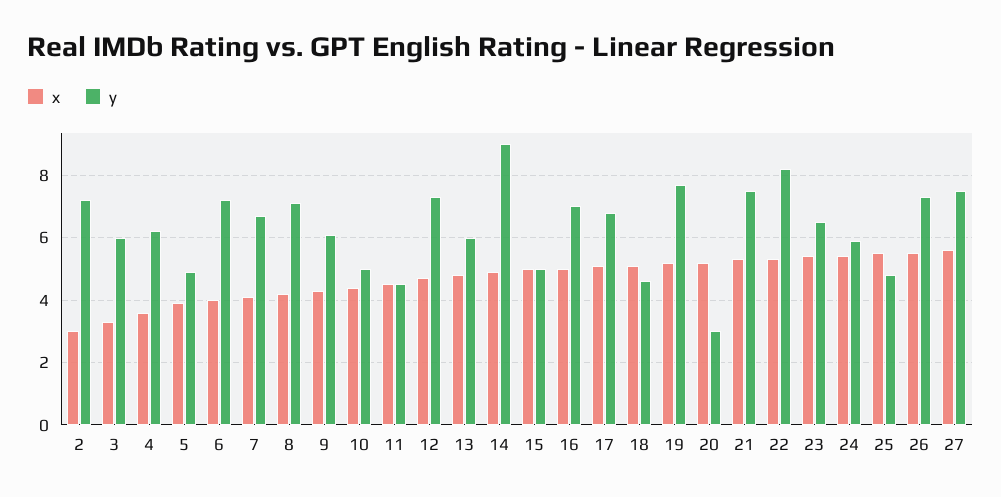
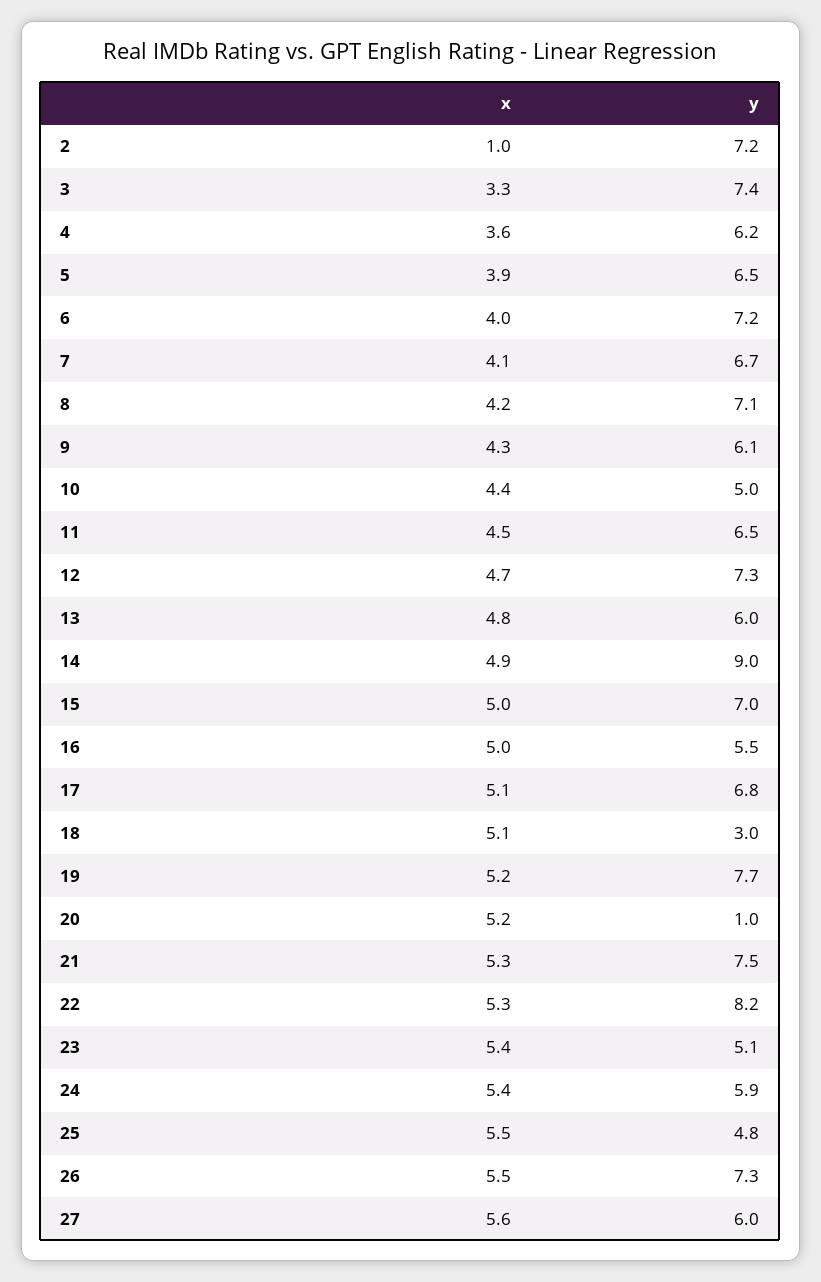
  {
    "x": {
-     "2": 3,
+     "2": 1,
      "3": 3.3,
      "4": 3.6,
      "5": 3.9,
      "6": 4,
      "7": 4.1,
      "8": 4.2,
      "9": 4.3,
      "10": 4.4,
      "11": 4.5,
      "12": 4.7,
      "13": 4.8,
      "14": 4.9,
      "15": 5,
      "16": 5,
      "17": 5.1,
      "18": 5.1,
      "19": 5.2,
      "20": 5.2,
      "21": 5.3,
      "22": 5.3,
      "23": 5.4,
      "24": 5.4,
      "25": 5.5,
      "26": 5.5,
      "27": 5.6
    },
    "y": {
      "2": 7.2,
-     "3": 6,
+     "3": 7.4,
      "4": 6.2,
-     "5": 5,
+     "5": 6.5,
      "6": 7.2,
      "7": 6.7,
      "8": 7.1,
      "9": 6.1,
      "10": 5,
-     "11": 4.5,
+     "11": 6.5,
      "12": 7.3,
      "13": 6,
      "14": 9,
-     "15": 5,
+     "15": 7,
-     "16": 7,
+     "16": 5.5,
      "17": 6.8,
-     "18": 4.5,
+     "18": 3,
      "19": 7.7,
-     "20": 3,
+     "20": 1,
      "21": 7.5,
      "22": 8.2,
-     "23": 6.5,
+     "23": 5.1,
      "24": 5.9,
      "25": 4.8,
      "26": 7.3,
-     "27": 7.5
+     "27": 6
    }
  }

